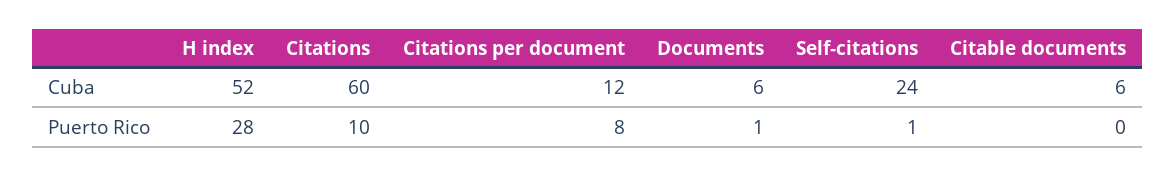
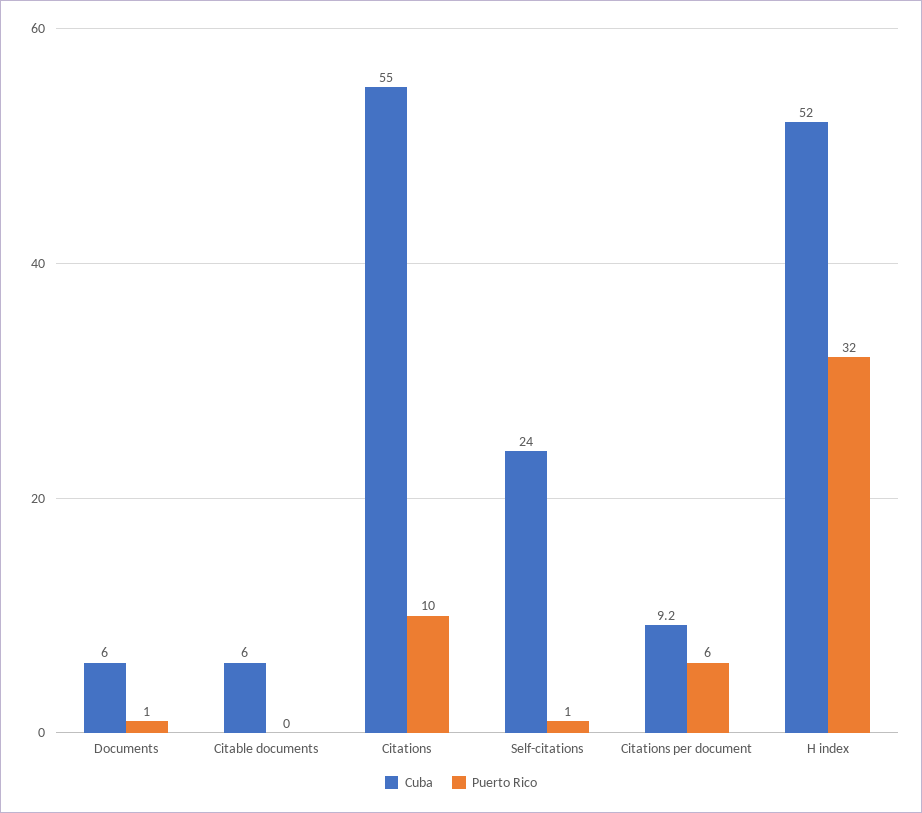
  {
    "Cuba": {
      "H index": 52,
-     "Citations": 60,
+     "Citations": 55,
-     "Citations per document": 12,
+     "Citations per document": 9.2,
      "Documents": 6,
      "Self-citations": 24,
      "Citable documents": 6
    },
    "Puerto Rico": {
-     "H index": 28,
+     "H index": 32,
      "Citations": 10,
-     "Citations per document": 8,
+     "Citations per document": 6,
      "Documents": 1,
      "Self-citations": 1,
      "Citable documents": 0
    }
  }

